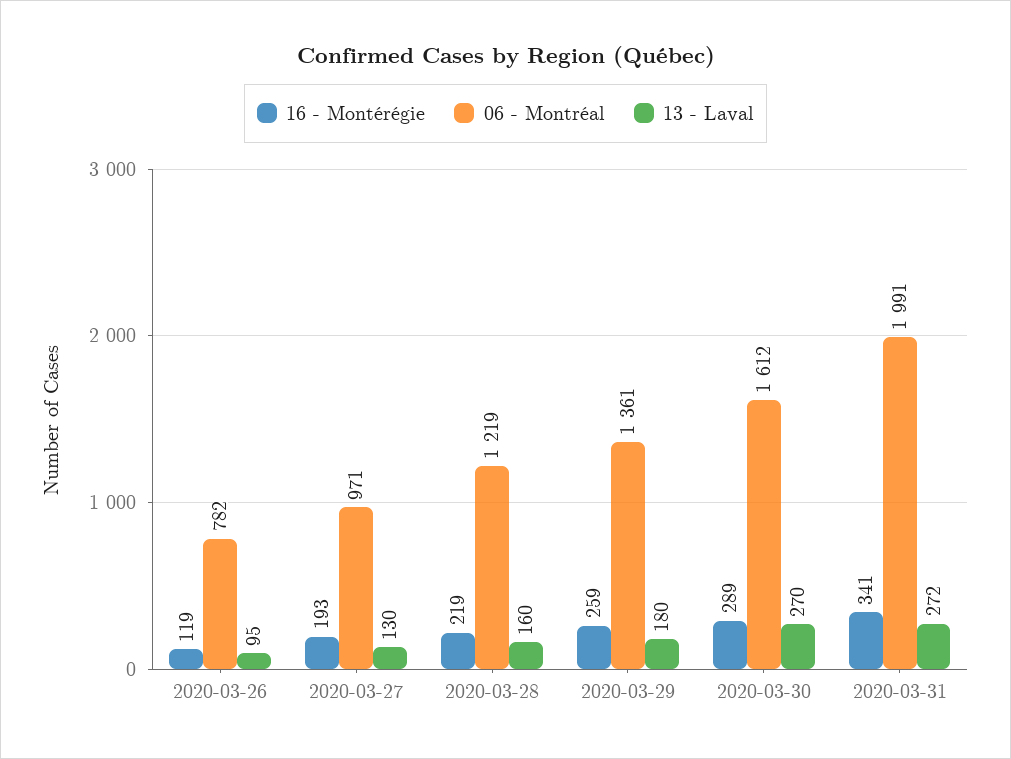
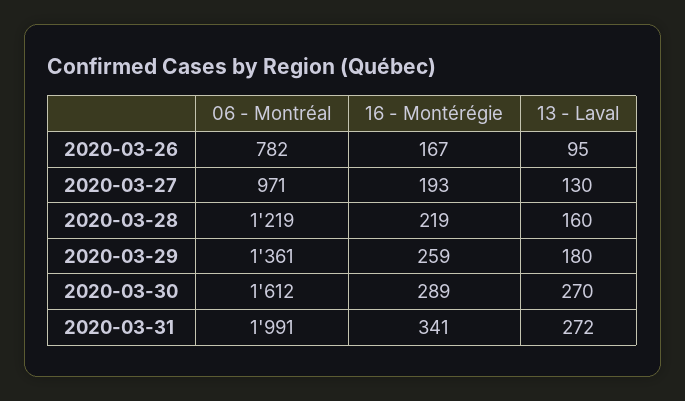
  {
    "16 - Montérégie": {
-     "2020-03-26": 119,
+     "2020-03-26": 167,
      "2020-03-27": 193,
      "2020-03-28": 219,
      "2020-03-29": 259,
      "2020-03-30": 289,
      "2020-03-31": 341
    },
    "06 - Montréal": {
      "2020-03-26": 782,
      "2020-03-27": 971,
      "2020-03-28": 1219,
      "2020-03-29": 1361,
      "2020-03-30": 1612,
      "2020-03-31": 1991
    },
    "13 - Laval": {
      "2020-03-26": 95,
      "2020-03-27": 130,
      "2020-03-28": 160,
      "2020-03-29": 180,
      "2020-03-30": 270,
      "2020-03-31": 272
    }
  }

